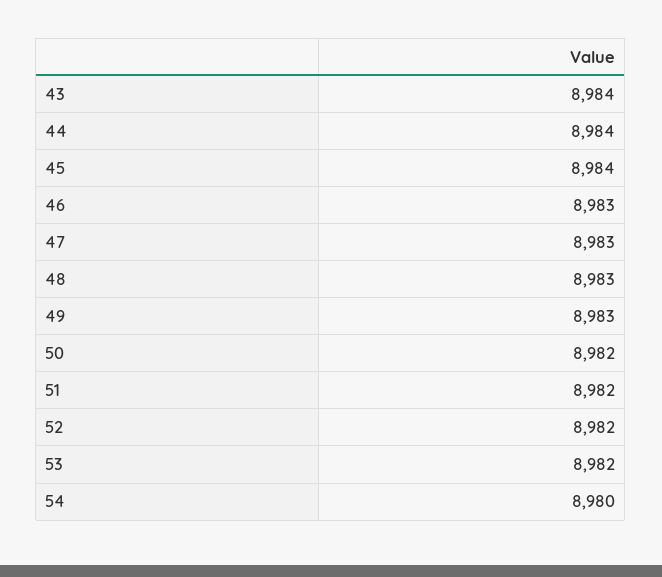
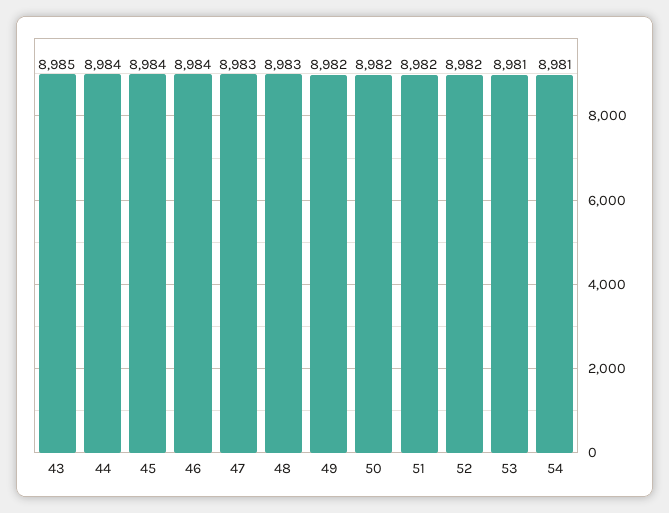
  {
-   "43": 8984,
+   "43": 8985,
    "44": 8984,
    "45": 8984,
-   "46": 8983,
+   "46": 8984,
    "47": 8983,
    "48": 8983,
-   "49": 8983,
+   "49": 8982,
    "50": 8982,
    "51": 8982,
    "52": 8982,
-   "53": 8982,
+   "53": 8981,
-   "54": 8980
+   "54": 8981
  }

